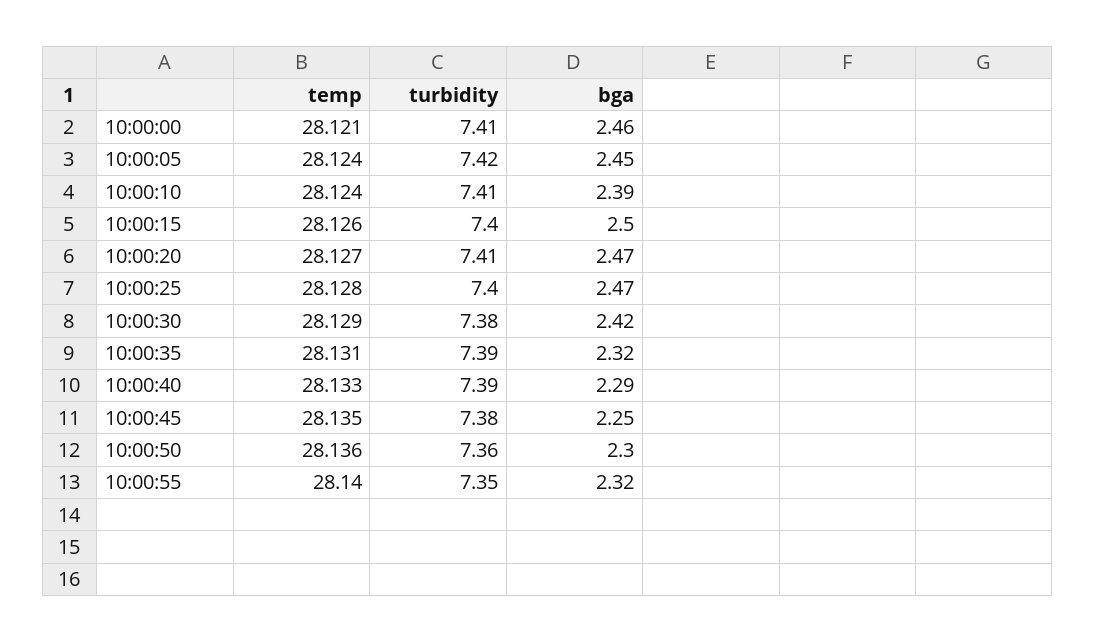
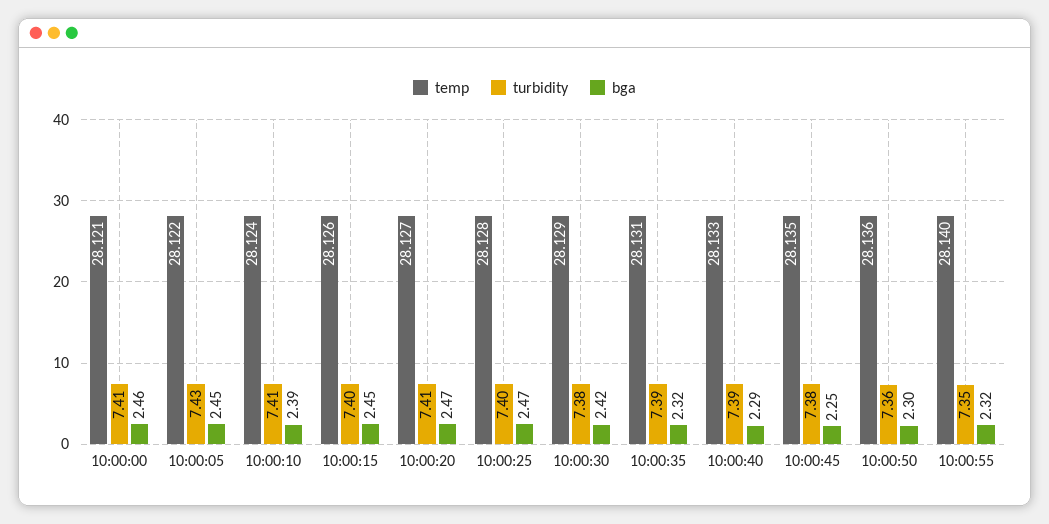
  {
    "temp": {
      "10:00:00": 28.121,
-     "10:00:05": 28.124,
+     "10:00:05": 28.122,
      "10:00:10": 28.124,
      "10:00:15": 28.126,
      "10:00:20": 28.127,
      "10:00:25": 28.128,
      "10:00:30": 28.129,
      "10:00:35": 28.131,
      "10:00:40": 28.133,
      "10:00:45": 28.135,
      "10:00:50": 28.136,
      "10:00:55": 28.14
    },
    "turbidity": {
      "10:00:00": 7.41,
-     "10:00:05": 7.42,
+     "10:00:05": 7.43,
      "10:00:10": 7.41,
      "10:00:15": 7.4,
      "10:00:20": 7.41,
      "10:00:25": 7.4,
      "10:00:30": 7.38,
      "10:00:35": 7.39,
      "10:00:40": 7.39,
      "10:00:45": 7.38,
      "10:00:50": 7.36,
      "10:00:55": 7.35
    },
    "bga": {
      "10:00:00": 2.46,
      "10:00:05": 2.45,
      "10:00:10": 2.39,
-     "10:00:15": 2.5,
+     "10:00:15": 2.45,
      "10:00:20": 2.47,
      "10:00:25": 2.47,
      "10:00:30": 2.42,
      "10:00:35": 2.32,
      "10:00:40": 2.29,
      "10:00:45": 2.25,
      "10:00:50": 2.3,
      "10:00:55": 2.32
    }
  }

